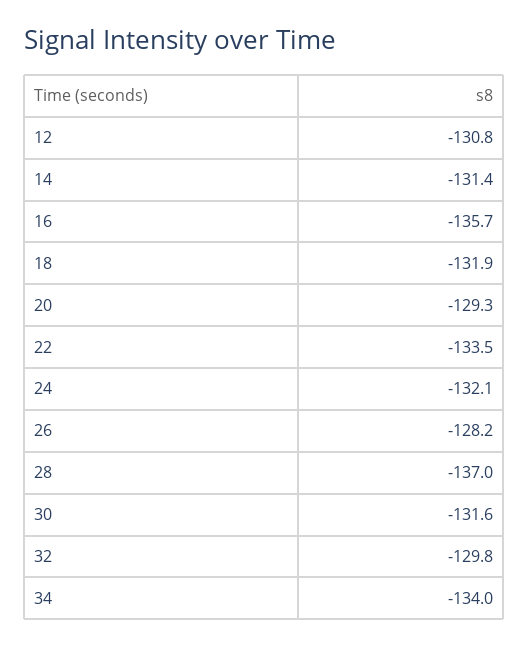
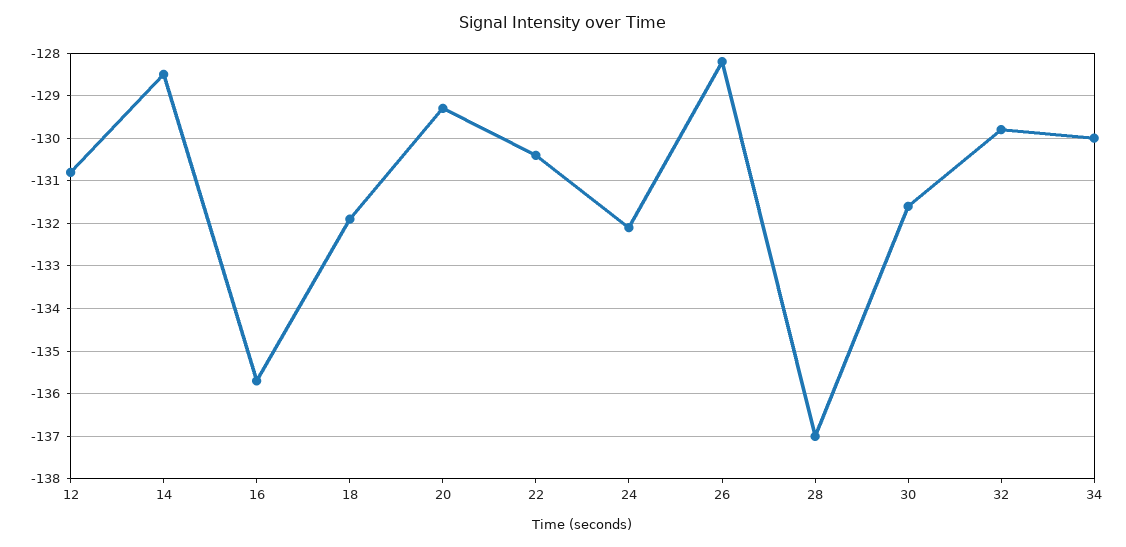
  {
    "12": -130.8,
-   "14": -131.4,
+   "14": -128.5,
    "16": -135.7,
    "18": -131.9,
    "20": -129.3,
-   "22": -133.5,
+   "22": -130.5,
    "24": -132.1,
    "26": -128.2,
    "28": -137,
    "30": -131.6,
    "32": -129.8,
-   "34": -134
+   "34": -130
  }

